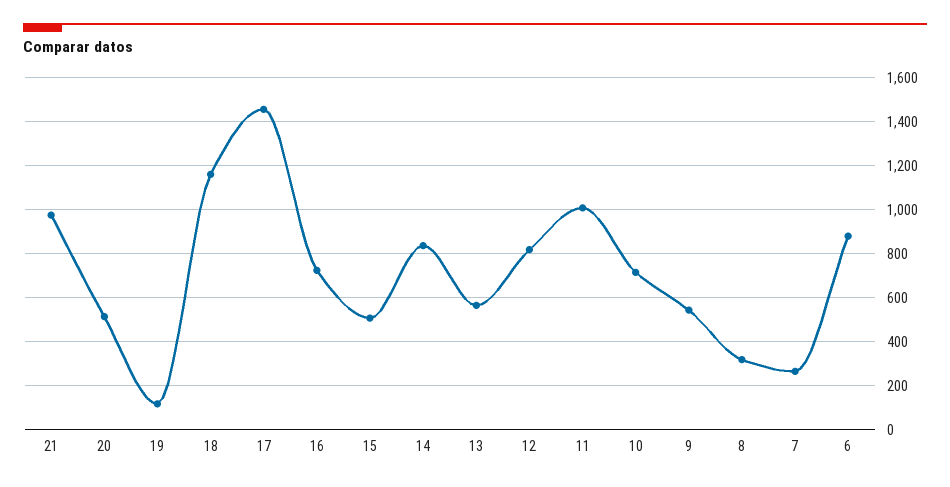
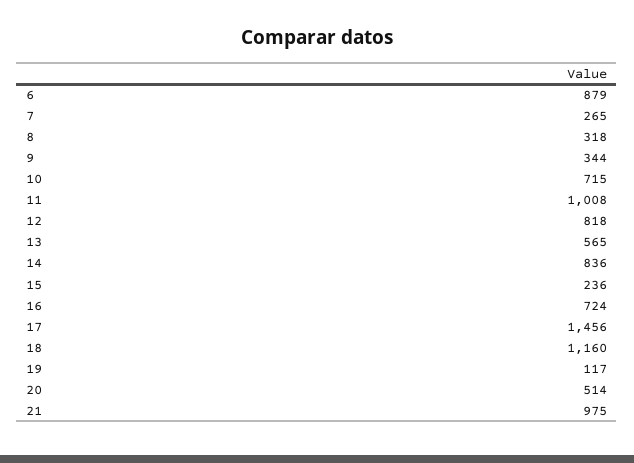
  {
    "21": 975,
    "20": 514,
    "19": 117,
    "18": 1160,
    "17": 1456,
    "16": 724,
-   "15": 500,
+   "15": 236,
    "14": 836,
    "13": 565,
    "12": 818,
    "11": 1008,
    "10": 715,
-   "9": 550,
+   "9": 344,
    "8": 318,
    "7": 265,
    "6": 879
  }

